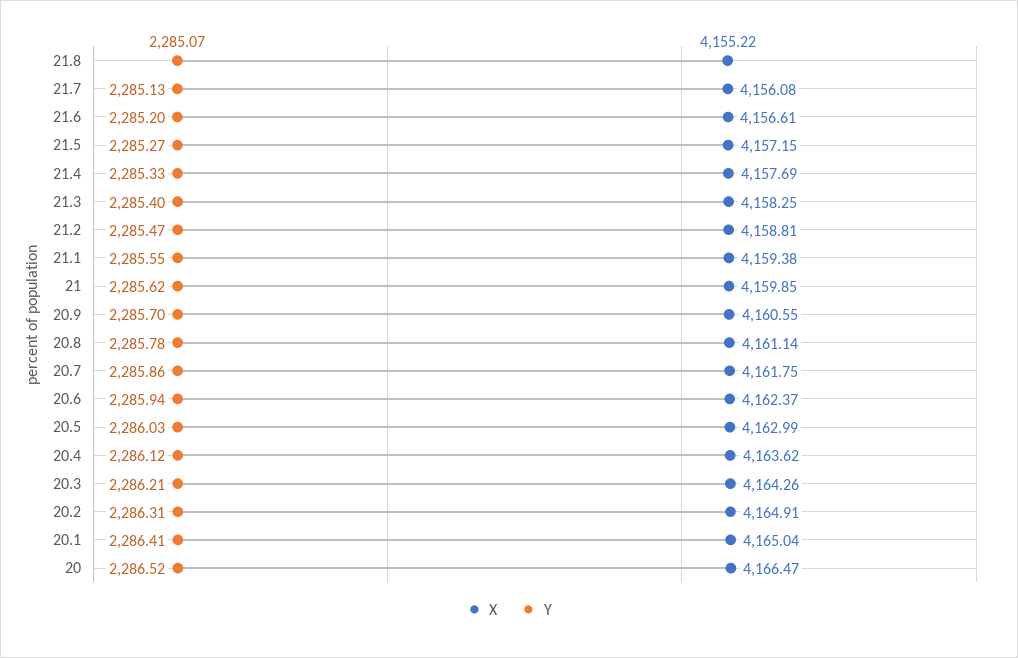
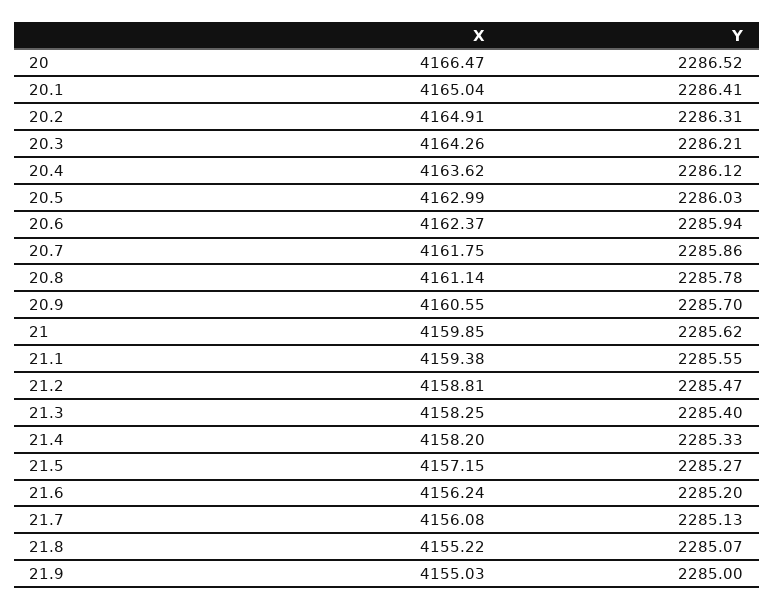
  {
    "X": {
      "21.8": 4155.22,
      "21.7": 4156.08,
-     "21.6": 4156.61,
+     "21.6": 4156.24,
      "21.5": 4157.15,
-     "21.4": 4157.69,
+     "21.4": 4158.2,
      "21.3": 4158.25,
      "21.2": 4158.81,
      "21.1": 4159.38,
      "21": 4159.85,
      "20.9": 4160.55,
      "20.8": 4161.14,
      "20.7": 4161.75,
      "20.6": 4162.37,
      "20.5": 4162.99,
      "20.4": 4163.62,
      "20.3": 4164.26,
      "20.2": 4164.91,
      "20.1": 4165.04,
-     "20": 4166.47
+     "20": 4166.47,
+     "21.9": 4155.03
    },
    "Y": {
      "21.8": 2285.07,
      "21.7": 2285.13,
      "21.6": 2285.2,
      "21.5": 2285.27,
      "21.4": 2285.33,
      "21.3": 2285.4,
      "21.2": 2285.47,
      "21.1": 2285.55,
      "21": 2285.62,
      "20.9": 2285.7,
      "20.8": 2285.78,
      "20.7": 2285.86,
      "20.6": 2285.94,
      "20.5": 2286.03,
      "20.4": 2286.12,
      "20.3": 2286.21,
      "20.2": 2286.31,
      "20.1": 2286.41,
-     "20": 2286.52
+     "20": 2286.52,
+     "21.9": 2285
    }
  }

